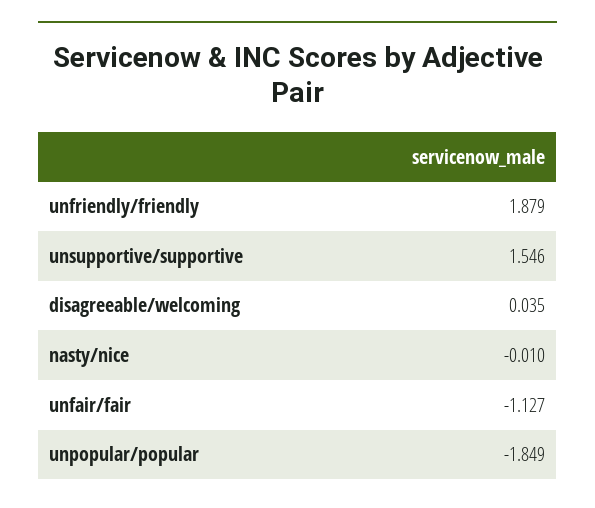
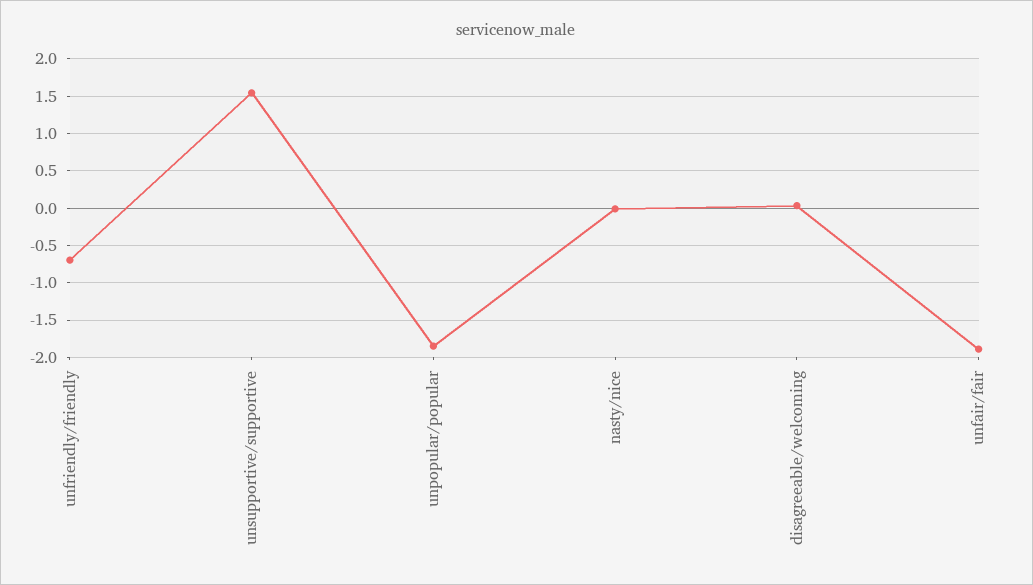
  {
-   "unfriendly/friendly": 1.879,
+   "unfriendly/friendly": -0.7,
    "unsupportive/supportive": 1.546,
    "disagreeable/welcoming": 0.035,
    "nasty/nice": -0.01,
-   "unfair/fair": -1.127,
+   "unfair/fair": -1.9,
    "unpopular/popular": -1.849
  }

